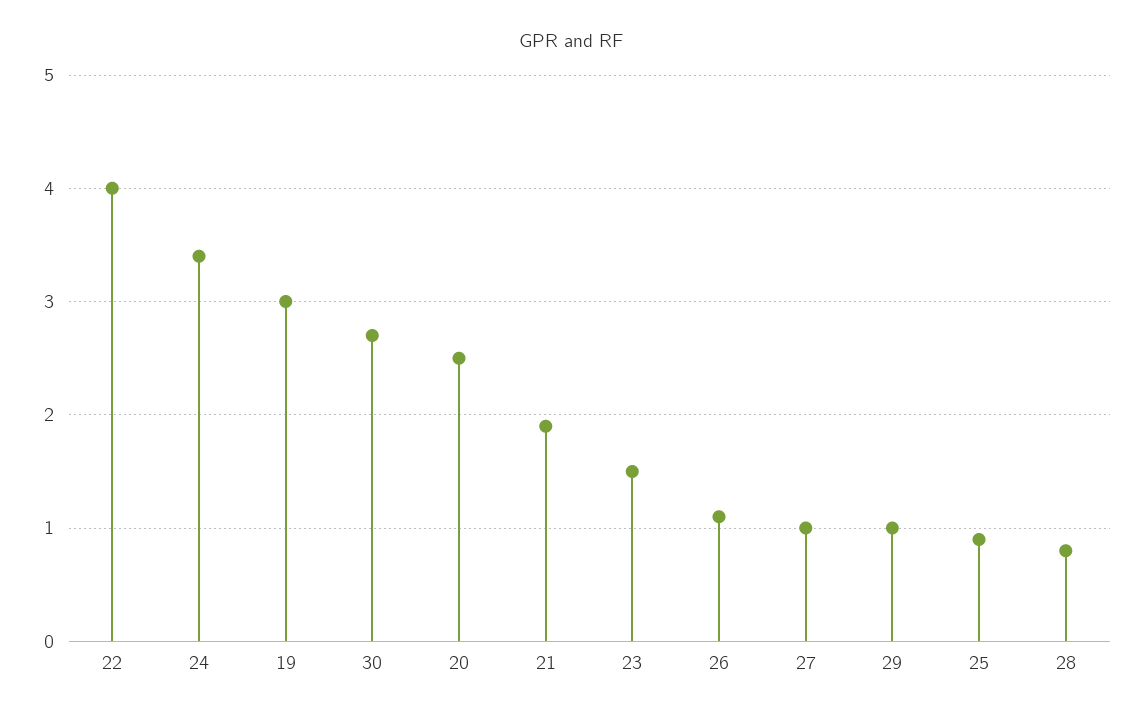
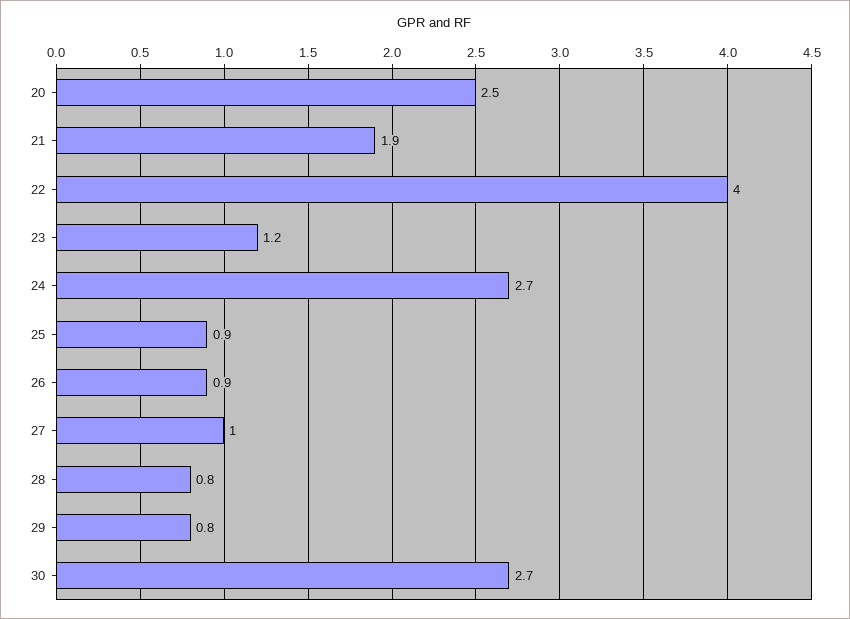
  {
    "22": 4,
-   "24": 3.4,
+   "24": 2.7,
-   "19": 3,
    "30": 2.7,
    "20": 2.5,
    "21": 1.9,
-   "23": 1.5,
+   "23": 1.2,
-   "26": 1.1,
+   "26": 0.9,
    "27": 1,
-   "29": 1,
+   "29": 0.8,
    "25": 0.9,
    "28": 0.8
  }

